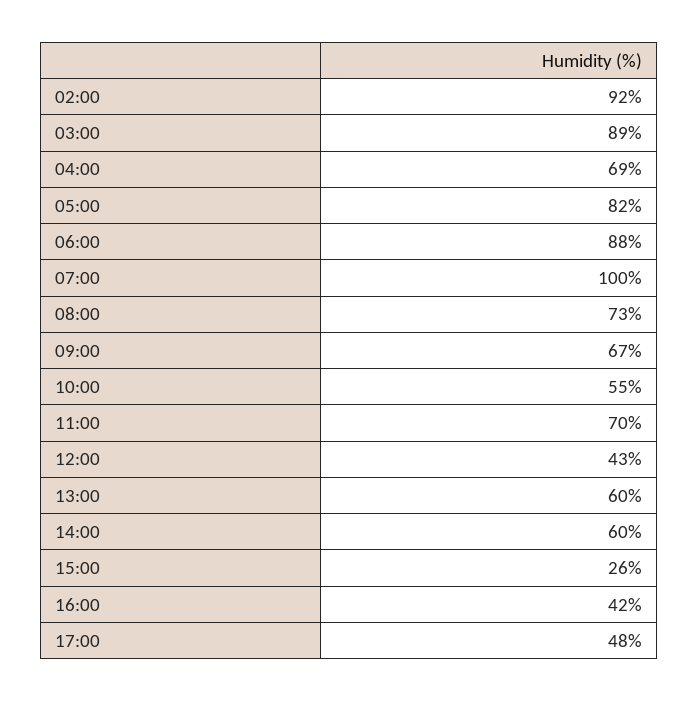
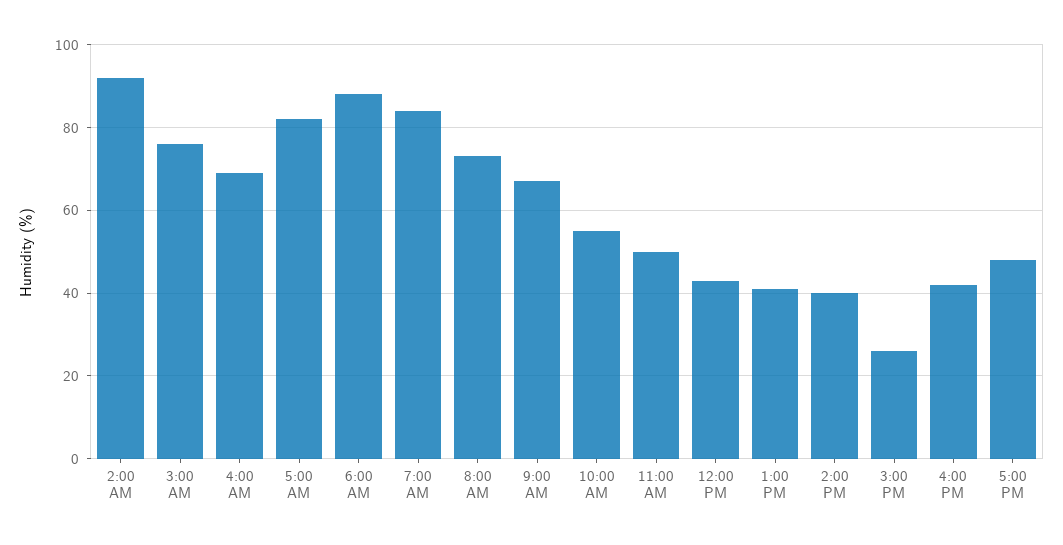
  {
    "02:00": 92,
-   "03:00": 89,
+   "03:00": 75,
    "04:00": 69,
    "05:00": 82,
    "06:00": 88,
-   "07:00": 100,
+   "07:00": 85,
    "08:00": 73,
    "09:00": 67,
    "10:00": 55,
-   "11:00": 70,
+   "11:00": 50,
    "12:00": 43,
-   "13:00": 60,
+   "13:00": 40,
-   "14:00": 60,
+   "14:00": 40,
    "15:00": 26,
    "16:00": 42,
    "17:00": 48
  }

